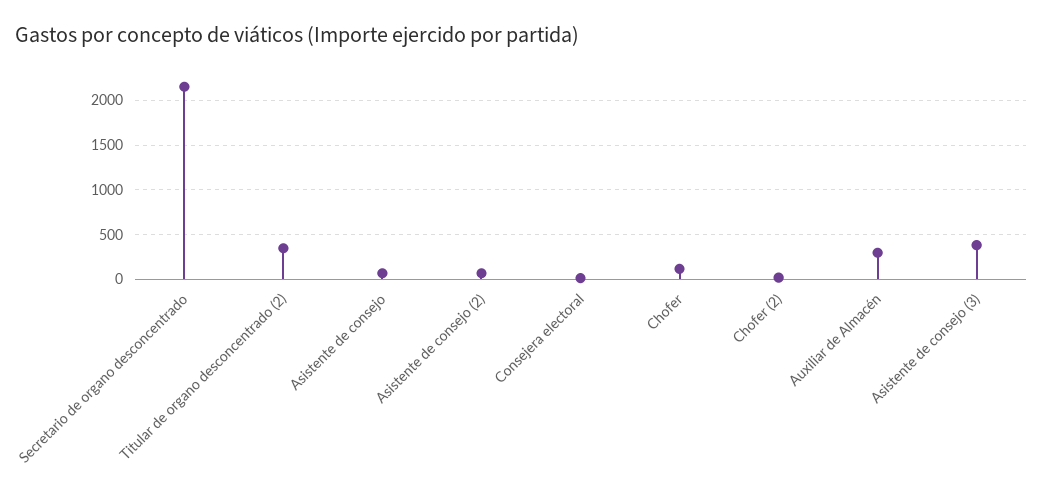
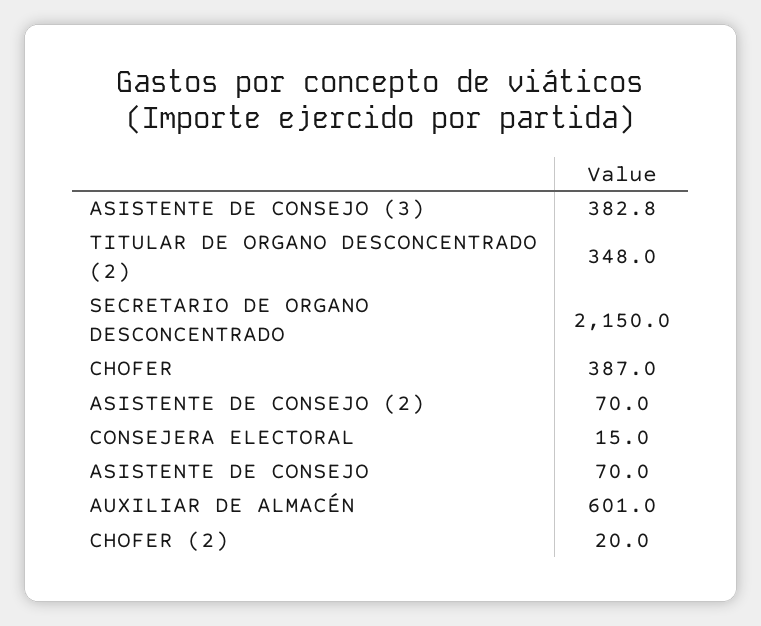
  {
    "Secretario de organo desconcentrado": 2150,
    "Titular de organo desconcentrado (2)": 348,
    "Asistente de consejo": 70,
    "Asistente de consejo (2)": 70,
    "Consejera electoral": 15,
-   "Chofer": 100,
+   "Chofer": 387,
    "Chofer (2)": 20,
-   "Auxiliar de Almacén": 300,
+   "Auxiliar de Almacén": 601,
    "Asistente de consejo (3)": 382.8
  }

